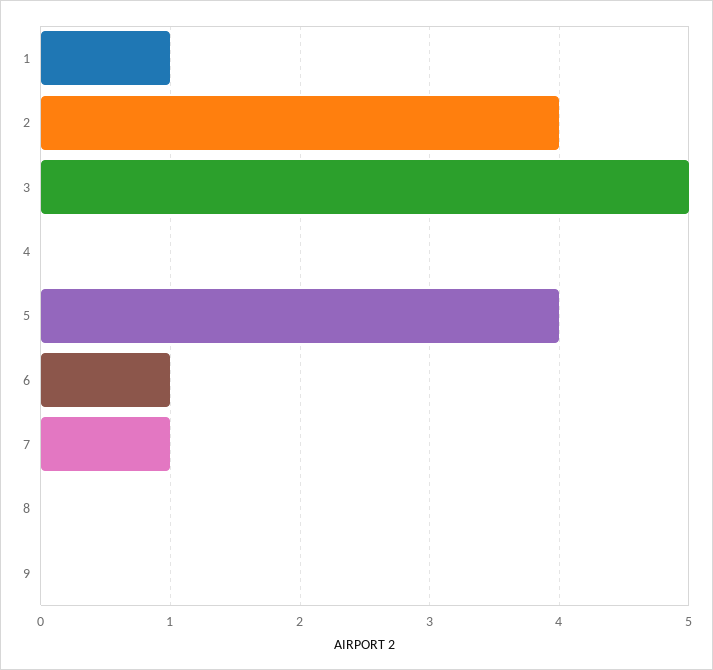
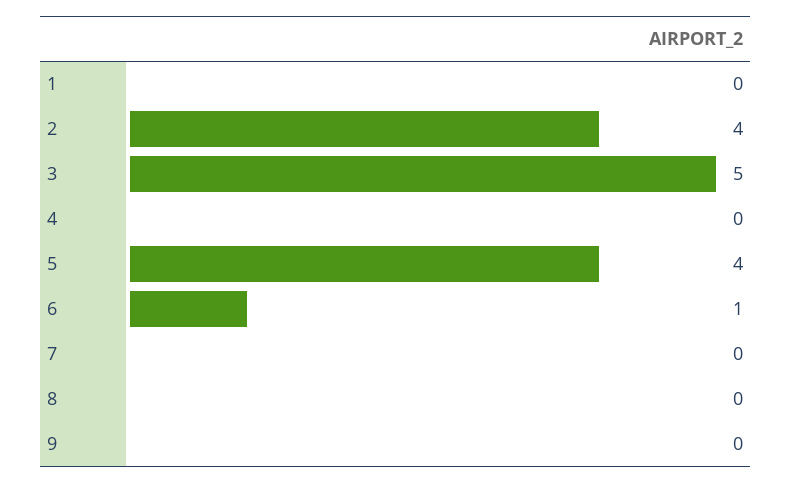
  {
-   "1": 1,
+   "1": 0,
    "2": 4,
    "3": 5,
    "4": 0,
    "5": 4,
    "6": 1,
-   "7": 1,
+   "7": 0,
    "8": 0,
    "9": 0
  }

